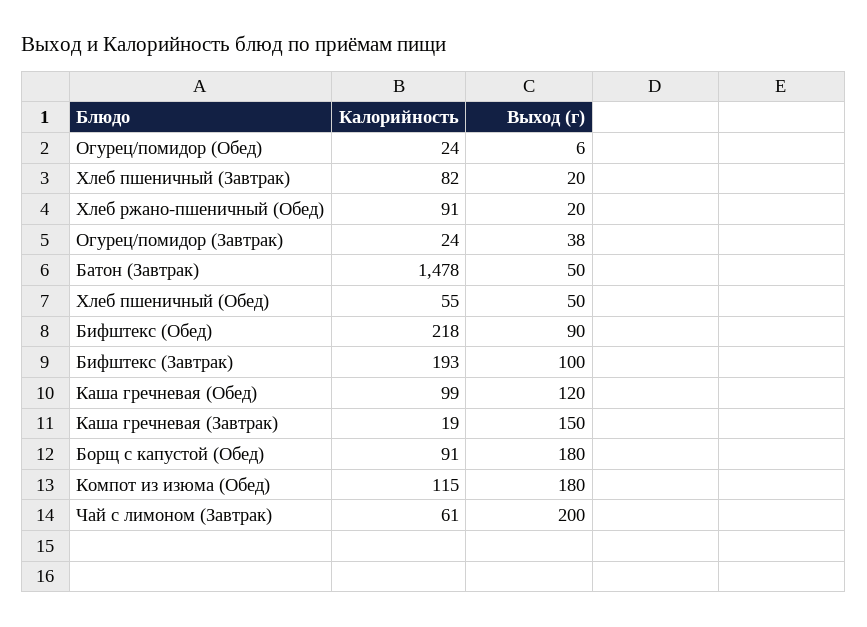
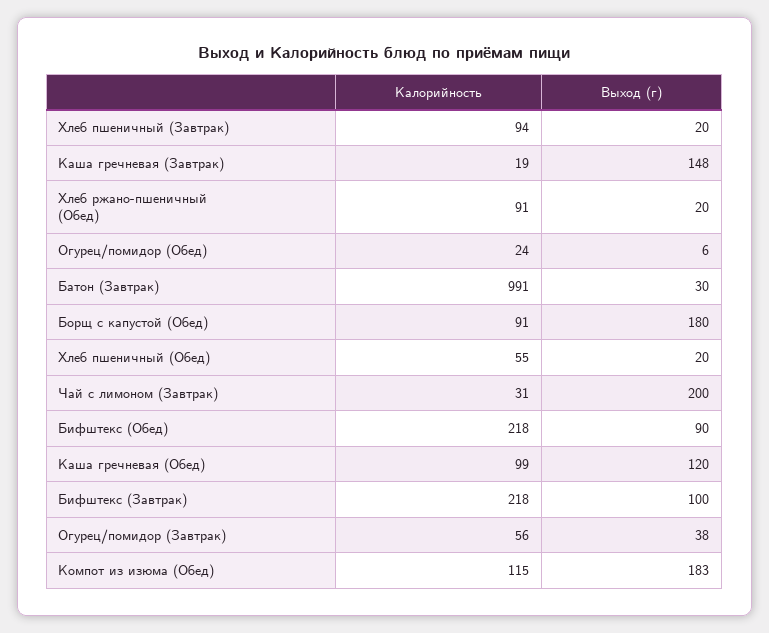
  {
    "Калорийность": {
      "Огурец/помидор (Обед)": 24,
-     "Хлеб пшеничный (Завтрак)": 82,
+     "Хлеб пшеничный (Завтрак)": 94,
      "Хлеб ржано-пшеничный (Обед)": 91,
-     "Огурец/помидор (Завтрак)": 24,
+     "Огурец/помидор (Завтрак)": 56,
-     "Батон (Завтрак)": 1478,
+     "Батон (Завтрак)": 991,
      "Хлеб пшеничный (Обед)": 55,
      "Бифштекс (Обед)": 218,
-     "Бифштекс (Завтрак)": 193,
+     "Бифштекс (Завтрак)": 218,
      "Каша гречневая (Обед)": 99,
      "Каша гречневая (Завтрак)": 19,
      "Борщ с капустой (Обед)": 91,
      "Компот из изюма (Обед)": 115,
-     "Чай с лимоном (Завтрак)": 61
+     "Чай с лимоном (Завтрак)": 31
    },
    "Выход (г)": {
      "Огурец/помидор (Обед)": 6,
      "Хлеб пшеничный (Завтрак)": 20,
      "Хлеб ржано-пшеничный (Обед)": 20,
      "Огурец/помидор (Завтрак)": 38,
-     "Батон (Завтрак)": 50,
+     "Батон (Завтрак)": 30,
-     "Хлеб пшеничный (Обед)": 50,
+     "Хлеб пшеничный (Обед)": 20,
      "Бифштекс (Обед)": 90,
      "Бифштекс (Завтрак)": 100,
      "Каша гречневая (Обед)": 120,
-     "Каша гречневая (Завтрак)": 150,
+     "Каша гречневая (Завтрак)": 148,
      "Борщ с капустой (Обед)": 180,
-     "Компот из изюма (Обед)": 180,
+     "Компот из изюма (Обед)": 183,
      "Чай с лимоном (Завтрак)": 200
    }
  }

